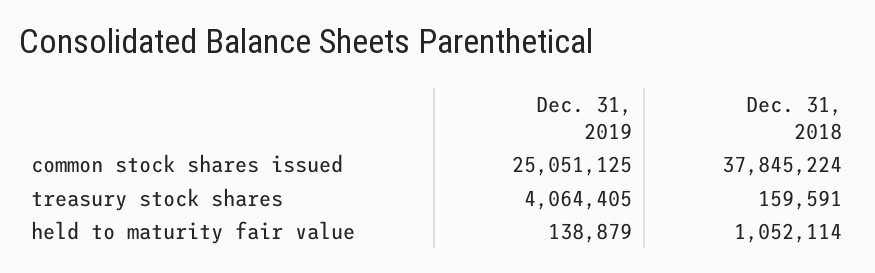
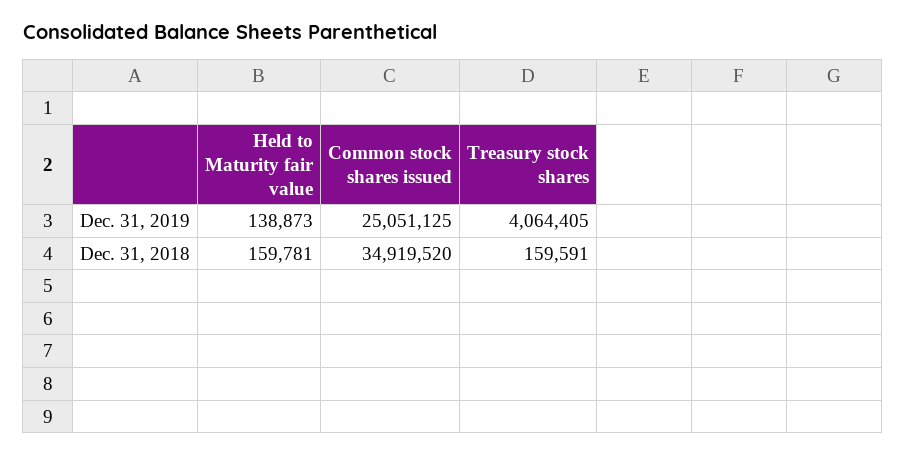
  {
    "Dec. 31, 2019": {
      "common stock shares issued": 25051125,
      "treasury stock shares": 4064405,
-     "held to maturity fair value": 138879
+     "held to maturity fair value": 138873
    },
    "Dec. 31, 2018": {
-     "common stock shares issued": 37845224,
+     "common stock shares issued": 34919520,
      "treasury stock shares": 159591,
-     "held to maturity fair value": 1052114
+     "held to maturity fair value": 159781
    }
  }

